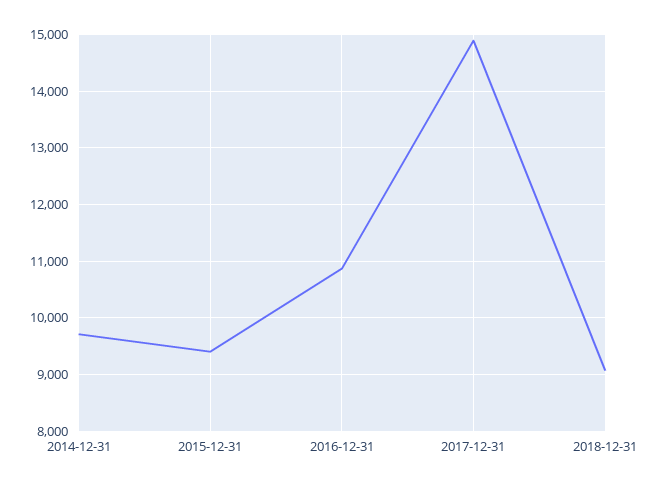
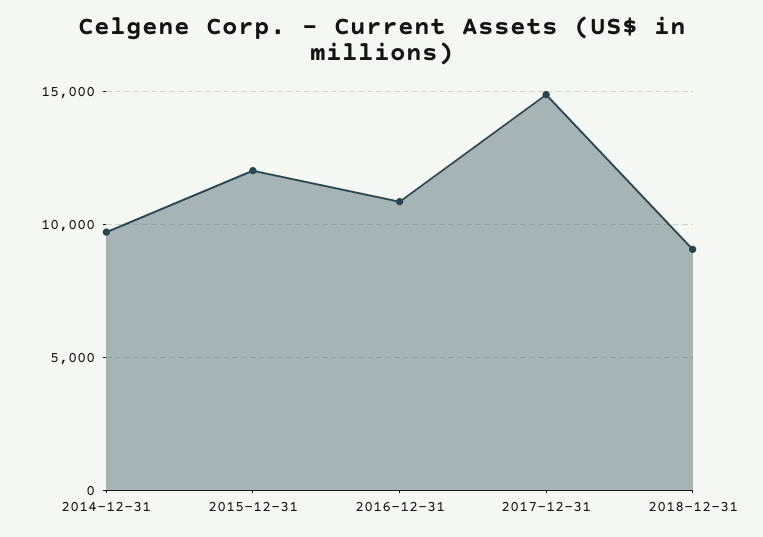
  {
    "2014-12-31": 9800,
-   "2015-12-31": 9400,
+   "2015-12-31": 12000,
    "2016-12-31": 10800,
    "2017-12-31": 14800,
    "2018-12-31": 9000
  }

